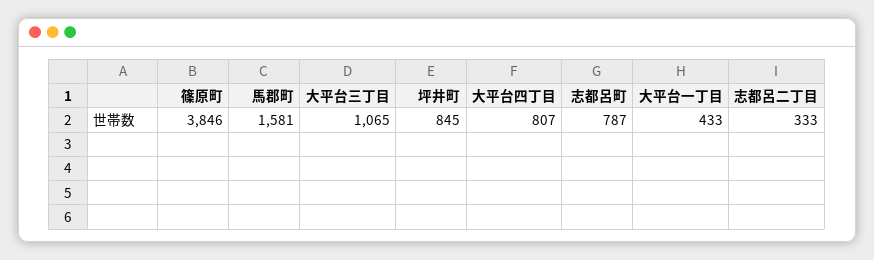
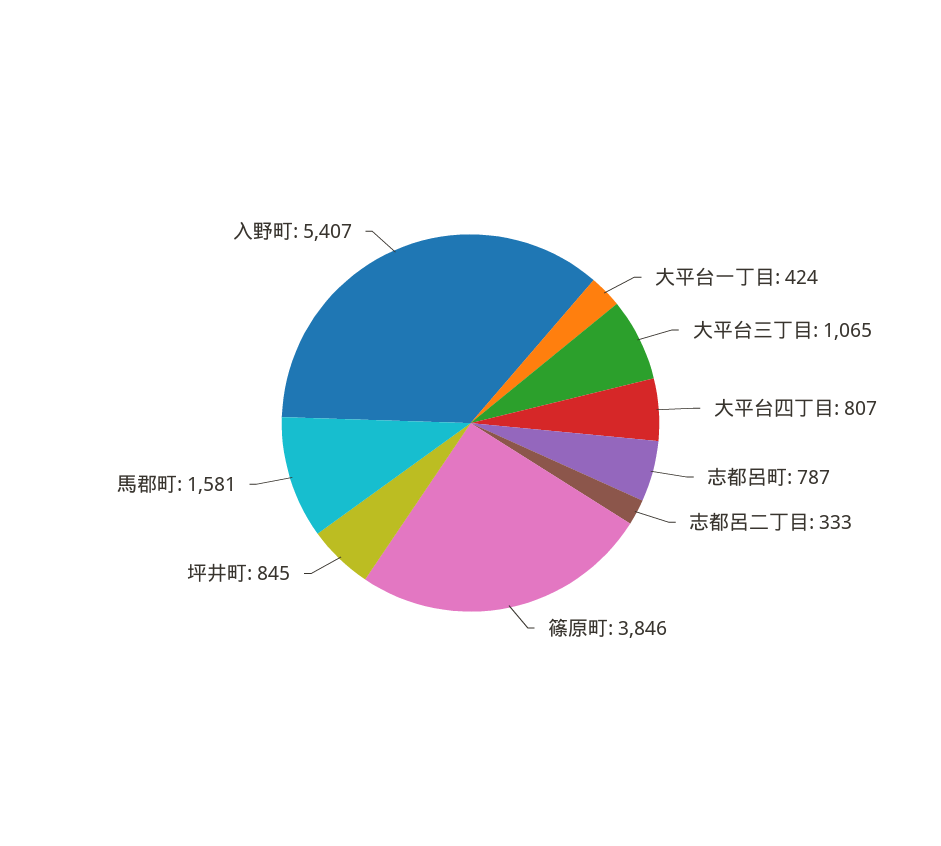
  {
    "篠原町": 3846,
    "馬郡町": 1581,
    "大平台三丁目": 1065,
    "坪井町": 845,
    "大平台四丁目": 807,
    "志都呂町": 787,
-   "大平台一丁目": 433,
+   "大平台一丁目": 424,
-   "志都呂二丁目": 333
+   "志都呂二丁目": 333,
+   "入野町": 5407
  }

